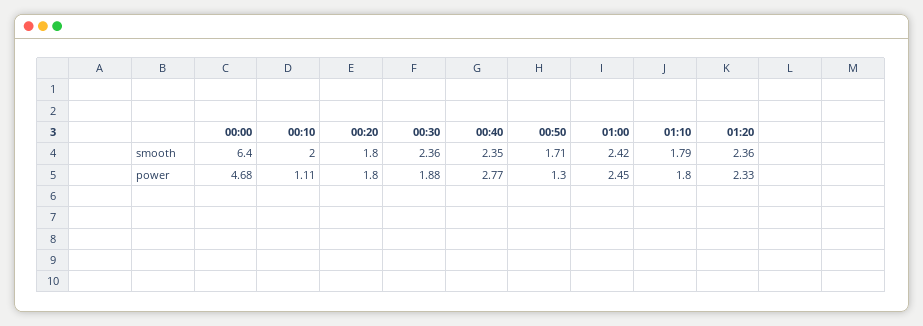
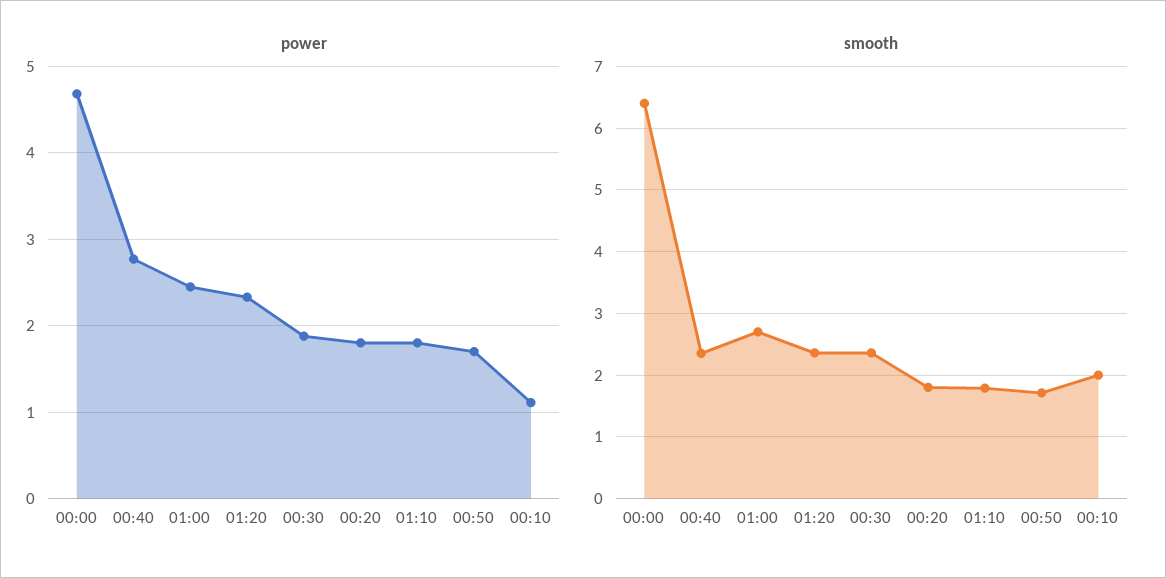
  {
    "smooth": {
      "00:00": 6.4,
      "00:10": 2,
      "00:20": 1.8,
      "00:30": 2.36,
      "00:40": 2.35,
      "00:50": 1.71,
-     "01:00": 2.42,
+     "01:00": 2.7,
      "01:10": 1.79,
      "01:20": 2.36
    },
    "power": {
      "00:00": 4.68,
      "00:10": 1.11,
      "00:20": 1.8,
      "00:30": 1.88,
      "00:40": 2.77,
-     "00:50": 1.3,
+     "00:50": 1.7,
      "01:00": 2.45,
      "01:10": 1.8,
      "01:20": 2.33
    }
  }

